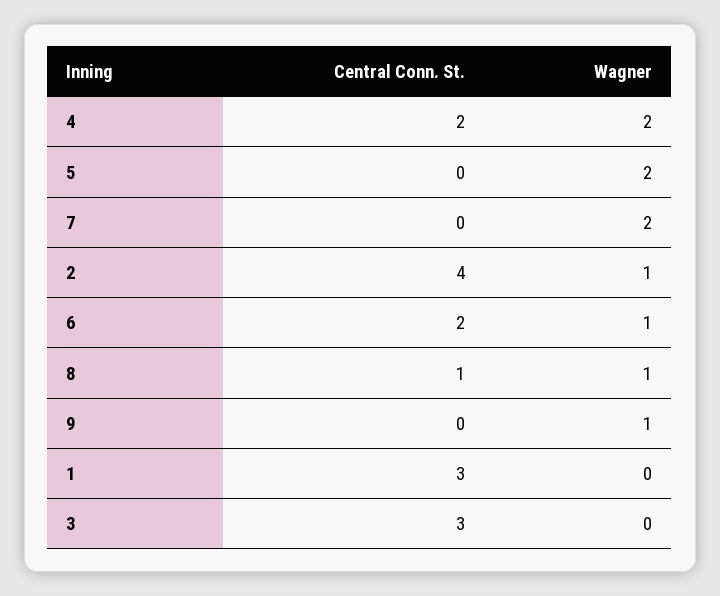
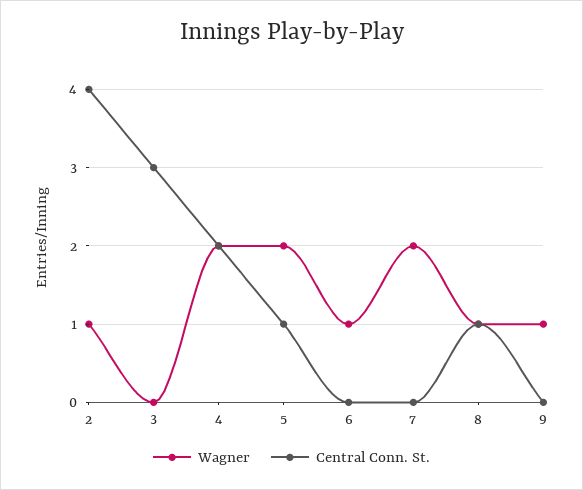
  {
    "Central Conn. St.": {
      "4": 2,
-     "5": 0,
+     "5": 1,
      "7": 0,
      "2": 4,
-     "6": 2,
+     "6": 0,
      "8": 1,
      "9": 0,
-     "1": 3,
      "3": 3
    },
    "Wagner": {
      "4": 2,
      "5": 2,
      "7": 2,
      "2": 1,
      "6": 1,
      "8": 1,
      "9": 1,
-     "1": 0,
      "3": 0
    }
  }

